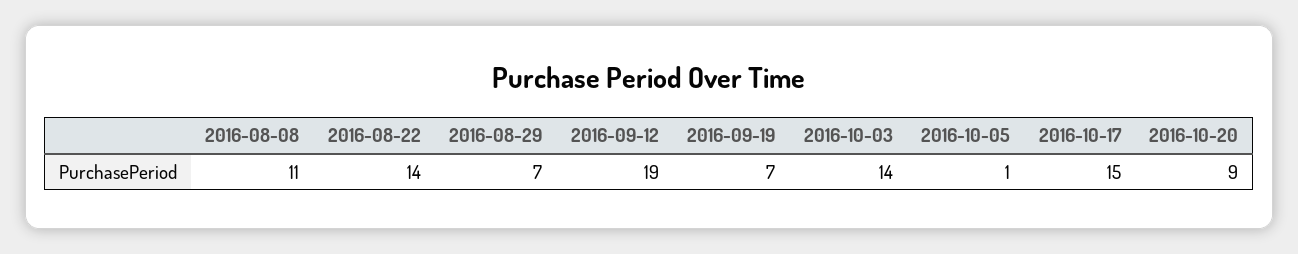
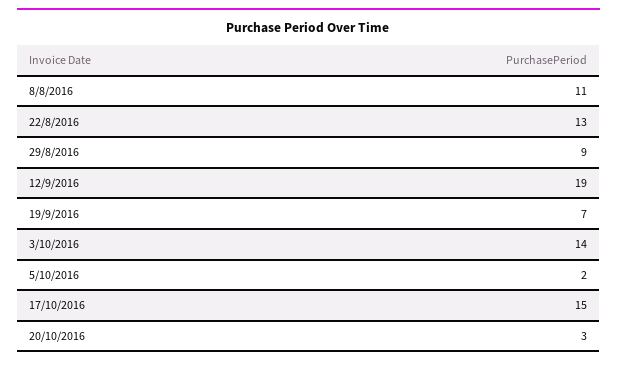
  {
    "2016-08-08": 11,
-   "2016-08-22": 14,
+   "2016-08-22": 13,
-   "2016-08-29": 7,
+   "2016-08-29": 9,
    "2016-09-12": 19,
    "2016-09-19": 7,
    "2016-10-03": 14,
-   "2016-10-05": 1,
+   "2016-10-05": 2,
    "2016-10-17": 15,
-   "2016-10-20": 9
+   "2016-10-20": 3
  }

